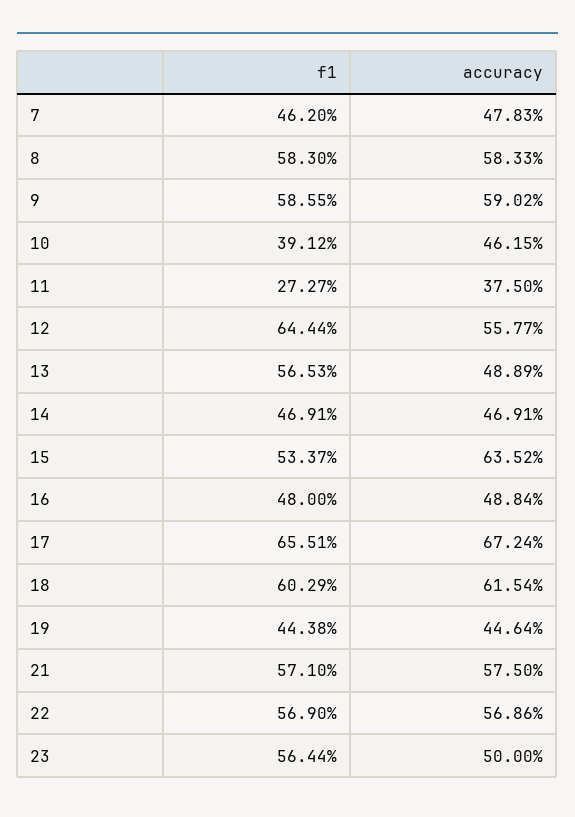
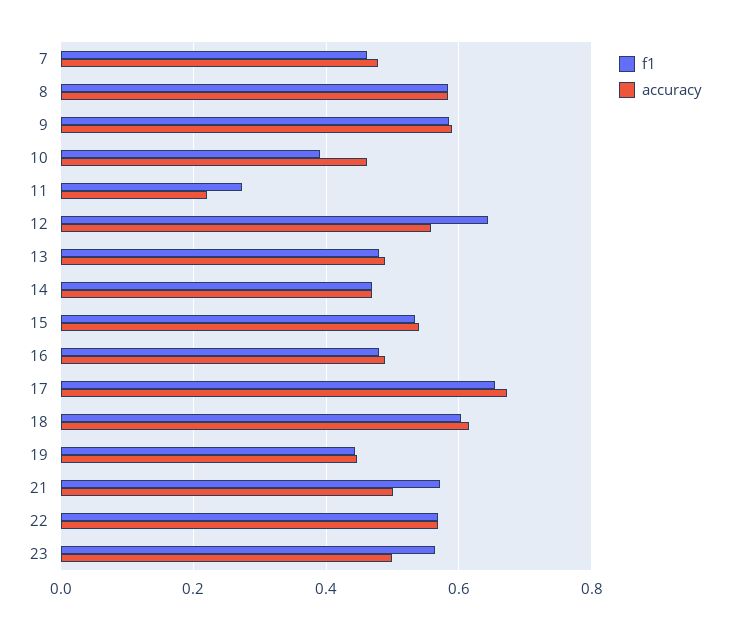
  {
    "f1": {
      "7": 0.462,
      "8": 0.583,
      "9": 0.5855,
      "10": 0.3912,
      "11": 0.2727,
      "12": 0.6444,
-     "13": 0.5653,
+     "13": 0.48,
      "14": 0.4691,
      "15": 0.5337,
      "16": 0.48,
      "17": 0.6551,
      "18": 0.6029,
      "19": 0.4438,
      "21": 0.571,
      "22": 0.569,
      "23": 0.5644
    },
    "accuracy": {
      "7": 0.4783,
      "8": 0.5833,
      "9": 0.5902,
      "10": 0.4615,
-     "11": 0.375,
+     "11": 0.22,
      "12": 0.5577,
      "13": 0.4889,
      "14": 0.4691,
-     "15": 0.6352,
+     "15": 0.54,
      "16": 0.4884,
      "17": 0.6724,
      "18": 0.6154,
      "19": 0.4464,
-     "21": 0.575,
+     "21": 0.5,
      "22": 0.5686,
      "23": 0.5
    }
  }

